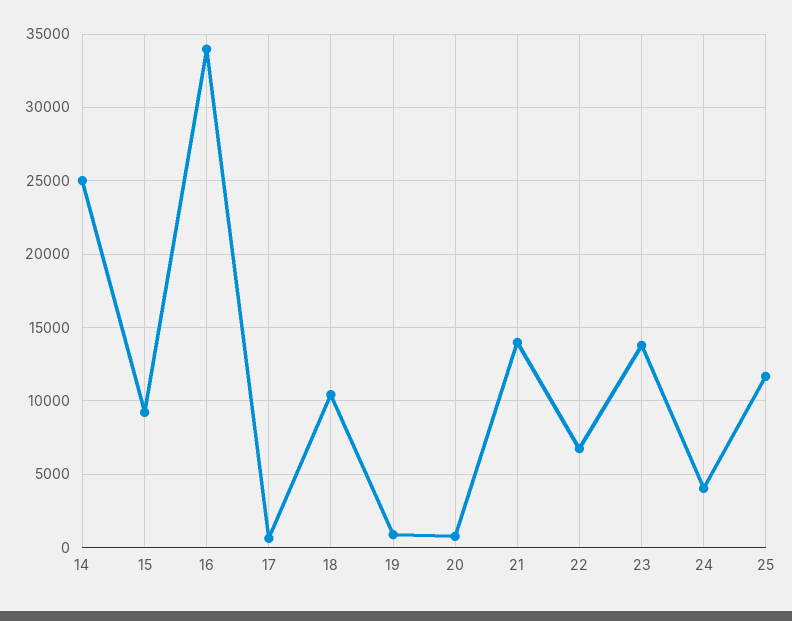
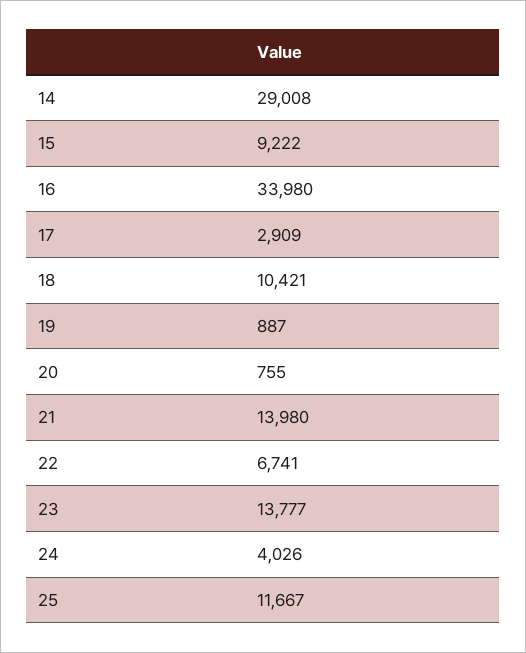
  {
-   "14": 25000,
+   "14": 29008,
    "15": 9222,
    "16": 33980,
-   "17": 500,
+   "17": 2909,
    "18": 10421,
    "19": 887,
    "20": 755,
    "21": 13980,
    "22": 6741,
    "23": 13777,
    "24": 4026,
    "25": 11667
  }

